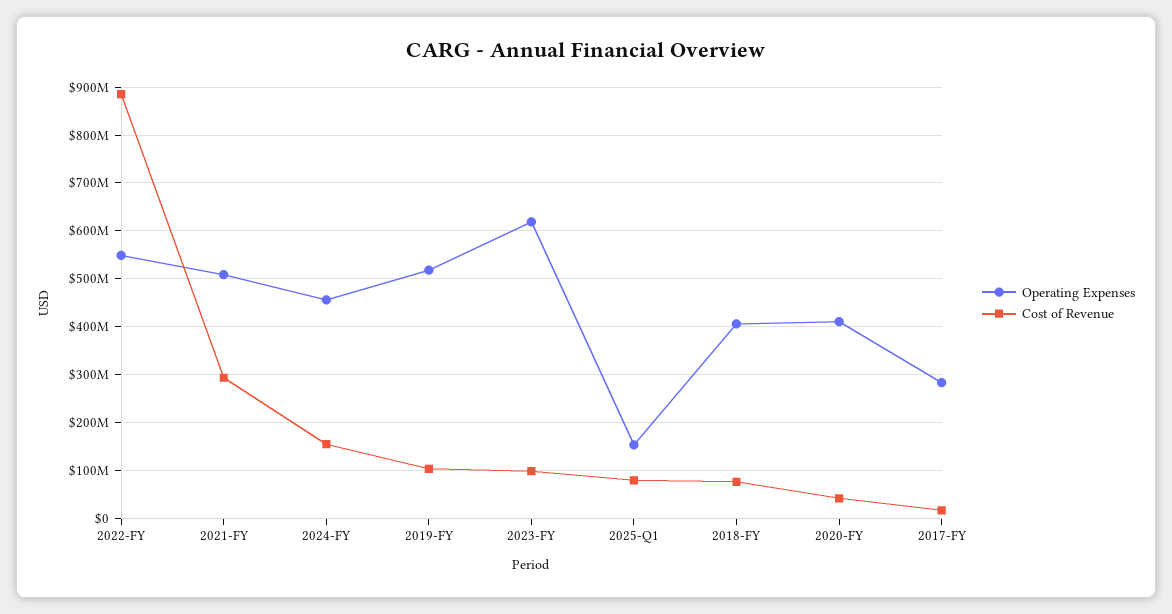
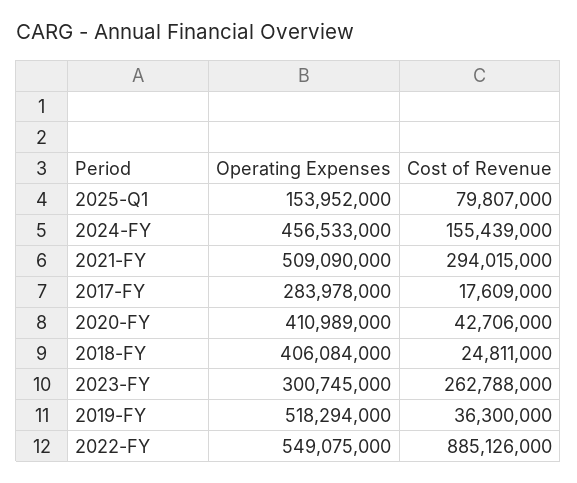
  {
    "Operating Expenses": {
      "2022-FY": 549075000,
      "2021-FY": 509090000,
      "2024-FY": 456533000,
      "2019-FY": 518294000,
-     "2023-FY": 620000000,
+     "2023-FY": 300745000,
      "2025-Q1": 153952000,
      "2018-FY": 406084000,
      "2020-FY": 410989000,
      "2017-FY": 283978000
    },
    "Cost of Revenue": {
      "2022-FY": 885126000,
      "2021-FY": 294015000,
      "2024-FY": 155439000,
-     "2019-FY": 100000000,
+     "2019-FY": 36300000,
-     "2023-FY": 100000000,
+     "2023-FY": 262788000,
      "2025-Q1": 79807000,
-     "2018-FY": 80000000,
+     "2018-FY": 24811000,
      "2020-FY": 42706000,
      "2017-FY": 17609000
    }
  }

